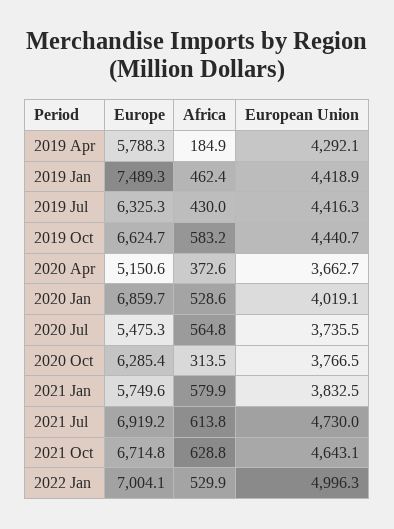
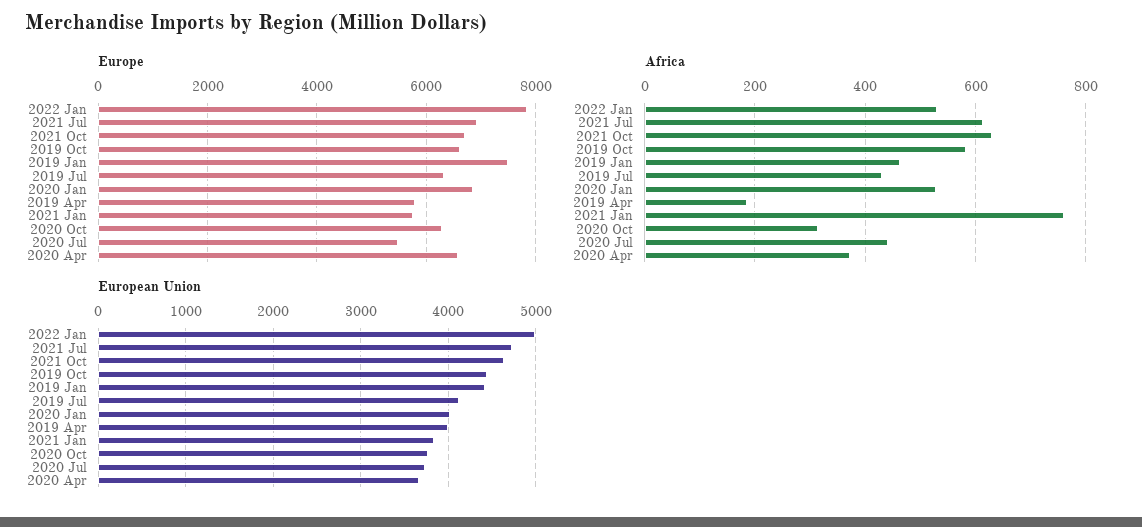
  {
    "Europe": {
      "2019 Apr": 5788.3,
      "2019 Jan": 7489.3,
      "2019 Jul": 6325.3,
      "2019 Oct": 6624.7,
-     "2020 Apr": 5150.6,
+     "2020 Apr": 6600,
      "2020 Jan": 6859.7,
      "2020 Jul": 5475.3,
      "2020 Oct": 6285.4,
      "2021 Jan": 5749.6,
      "2021 Jul": 6919.2,
      "2021 Oct": 6714.8,
-     "2022 Jan": 7004.1
+     "2022 Jan": 7800
    },
    "Africa": {
      "2019 Apr": 184.9,
      "2019 Jan": 462.4,
      "2019 Jul": 430,
      "2019 Oct": 583.2,
      "2020 Apr": 372.6,
      "2020 Jan": 528.6,
-     "2020 Jul": 564.8,
+     "2020 Jul": 440,
      "2020 Oct": 313.5,
-     "2021 Jan": 579.9,
+     "2021 Jan": 760,
      "2021 Jul": 613.8,
      "2021 Oct": 628.8,
      "2022 Jan": 529.9
    },
    "European Union": {
-     "2019 Apr": 4292.1,
+     "2019 Apr": 4000,
      "2019 Jan": 4418.9,
-     "2019 Jul": 4416.3,
+     "2019 Jul": 4100,
      "2019 Oct": 4440.7,
      "2020 Apr": 3662.7,
      "2020 Jan": 4019.1,
      "2020 Jul": 3735.5,
      "2020 Oct": 3766.5,
      "2021 Jan": 3832.5,
      "2021 Jul": 4730,
      "2021 Oct": 4643.1,
      "2022 Jan": 4996.3
    }
  }

